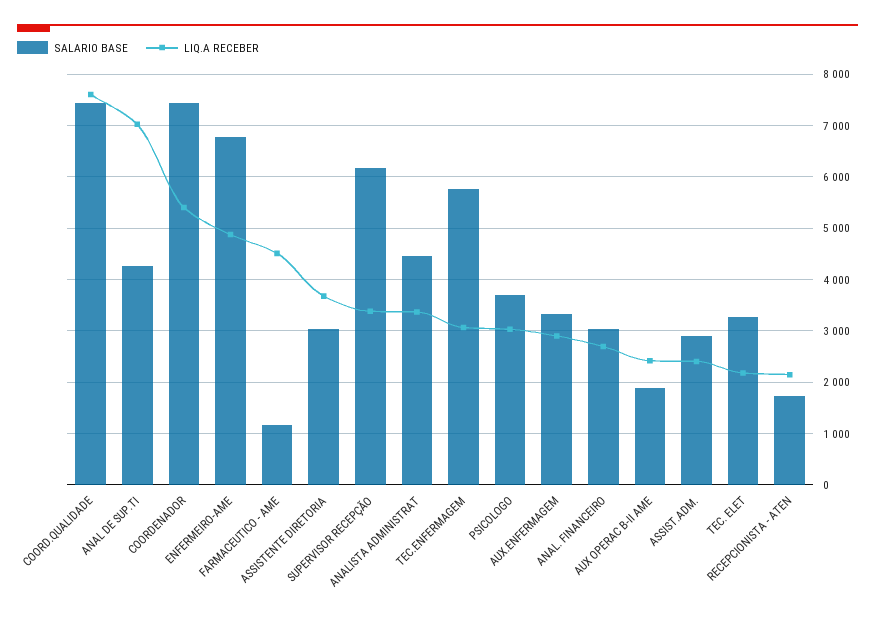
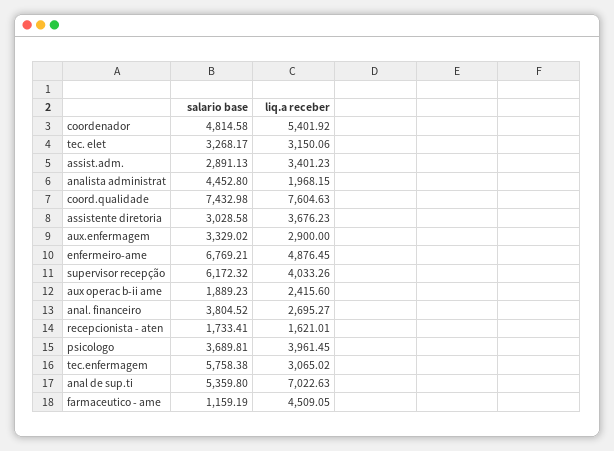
  {
    "SALARIO BASE": {
      "COORD.QUALIDADE": 7432.98,
-     "ANAL DE SUP.TI": 4200,
+     "ANAL DE SUP.TI": 5359.8,
-     "COORDENADOR": 7400,
+     "COORDENADOR": 4814.58,
      "ENFERMEIRO-AME": 6769.21,
      "FARMACEUTICO - AME": 1159.19,
      "ASSISTENTE DIRETORIA": 3028.58,
      "SUPERVISOR RECEPÇÃO": 6172.32,
      "ANALISTA ADMINISTRAT": 4452.8,
      "TEC.ENFERMAGEM": 5758.38,
      "PSICOLOGO": 3689.81,
      "AUX.ENFERMAGEM": 3329.02,
-     "ANAL. FINANCEIRO": 3000,
+     "ANAL. FINANCEIRO": 3804.52,
      "AUX OPERAC B-II AME": 1889.23,
      "ASSIST.ADM.": 2891.13,
      "TEC. ELET": 3268.17,
      "RECEPCIONISTA - ATEN": 1733.41
    },
    "LIQ.A RECEBER": {
      "COORD.QUALIDADE": 7604.63,
      "ANAL DE SUP.TI": 7022.63,
      "COORDENADOR": 5401.92,
      "ENFERMEIRO-AME": 4876.45,
      "FARMACEUTICO - AME": 4509.05,
      "ASSISTENTE DIRETORIA": 3676.23,
-     "SUPERVISOR RECEPÇÃO": 3400,
+     "SUPERVISOR RECEPÇÃO": 4033.26,
-     "ANALISTA ADMINISTRAT": 3400,
+     "ANALISTA ADMINISTRAT": 1968.15,
      "TEC.ENFERMAGEM": 3065.02,
-     "PSICOLOGO": 3000,
+     "PSICOLOGO": 3961.45,
      "AUX.ENFERMAGEM": 2900,
      "ANAL. FINANCEIRO": 2695.27,
      "AUX OPERAC B-II AME": 2415.6,
-     "ASSIST.ADM.": 2400,
+     "ASSIST.ADM.": 3401.23,
-     "TEC. ELET": 2200,
+     "TEC. ELET": 3150.06,
-     "RECEPCIONISTA - ATEN": 2200
+     "RECEPCIONISTA - ATEN": 1621.01
    }
  }

